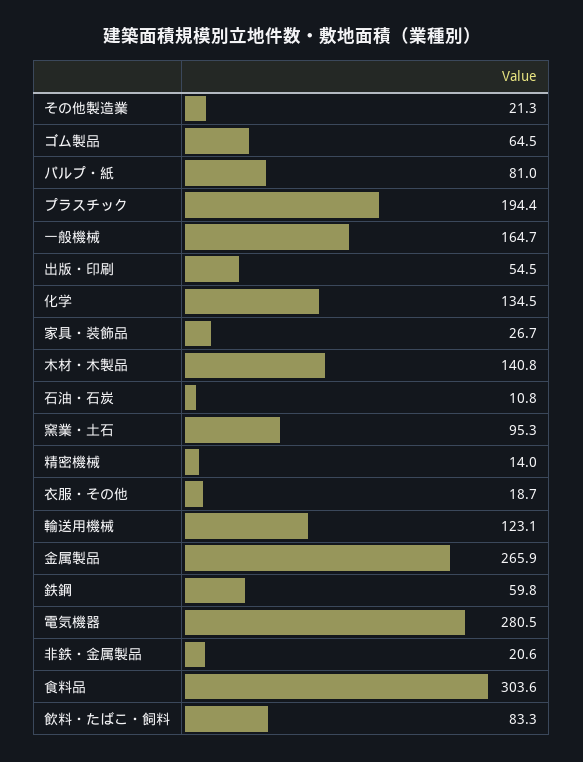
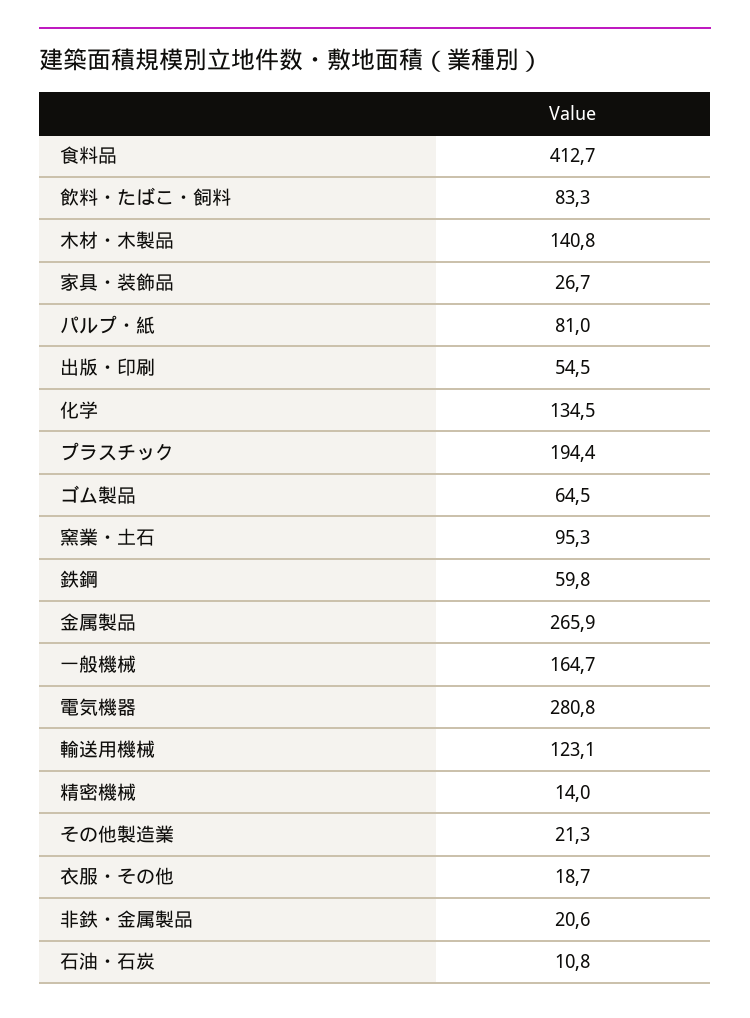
  {
    "その他製造業": 21.3,
    "ゴム製品": 64.5,
    "パルプ・紙": 81,
    "プラスチック": 194.4,
    "一般機械": 164.7,
    "出版・印刷": 54.5,
    "化学": 134.5,
    "家具・装飾品": 26.7,
    "木材・木製品": 140.8,
    "石油・石炭": 10.8,
    "窯業・土石": 95.3,
    "精密機械": 14,
    "衣服・その他": 18.7,
    "輸送用機械": 123.1,
    "金属製品": 265.9,
    "鉄鋼": 59.8,
-   "電気機器": 280.5,
+   "電気機器": 280.8,
    "非鉄・金属製品": 20.6,
-   "食料品": 303.6,
+   "食料品": 412.7,
    "飲料・たばこ・飼料": 83.3
  }

